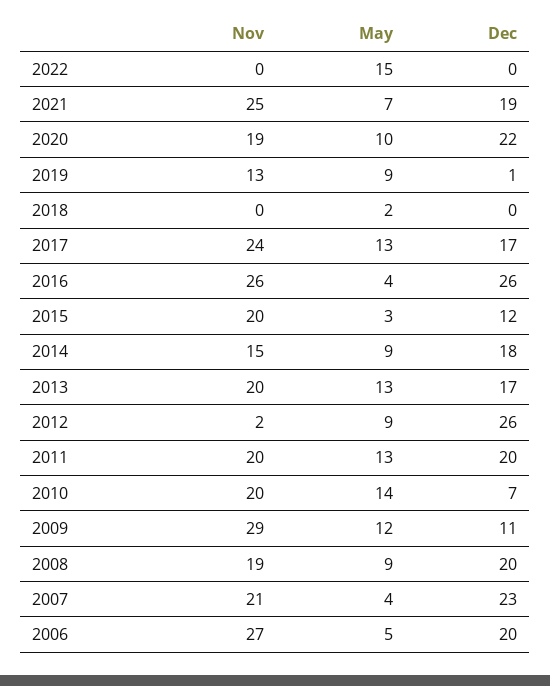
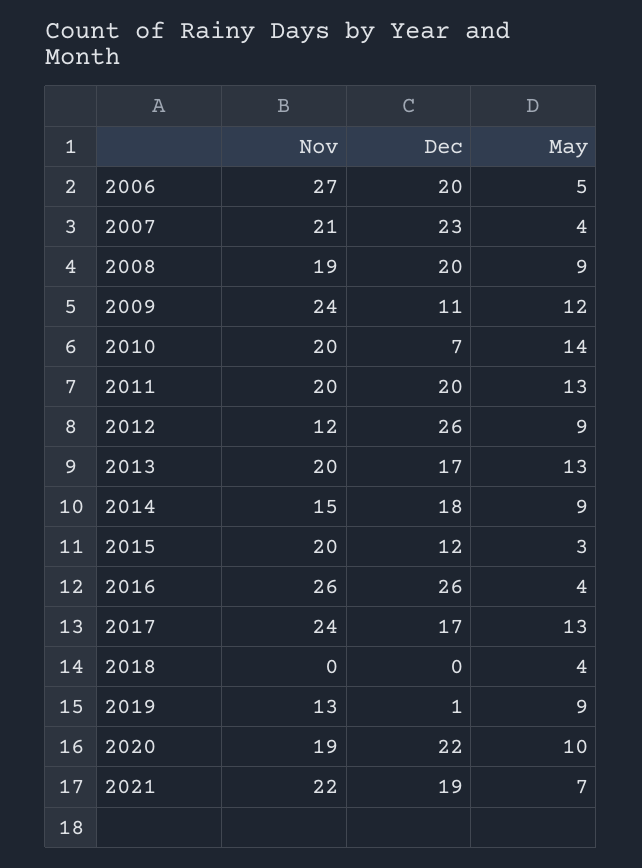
  {
    "Nov": {
-     "2022": 0,
-     "2021": 25,
+     "2021": 22,
      "2020": 19,
      "2019": 13,
      "2018": 0,
      "2017": 24,
      "2016": 26,
      "2015": 20,
      "2014": 15,
      "2013": 20,
-     "2012": 2,
+     "2012": 12,
      "2011": 20,
      "2010": 20,
-     "2009": 29,
+     "2009": 24,
      "2008": 19,
      "2007": 21,
      "2006": 27
    },
    "May": {
-     "2022": 15,
      "2021": 7,
      "2020": 10,
      "2019": 9,
-     "2018": 2,
+     "2018": 4,
      "2017": 13,
      "2016": 4,
      "2015": 3,
      "2014": 9,
      "2013": 13,
      "2012": 9,
      "2011": 13,
      "2010": 14,
      "2009": 12,
      "2008": 9,
      "2007": 4,
      "2006": 5
    },
    "Dec": {
-     "2022": 0,
      "2021": 19,
      "2020": 22,
      "2019": 1,
      "2018": 0,
      "2017": 17,
      "2016": 26,
      "2015": 12,
      "2014": 18,
      "2013": 17,
      "2012": 26,
      "2011": 20,
      "2010": 7,
      "2009": 11,
      "2008": 20,
      "2007": 23,
      "2006": 20
    }
  }

